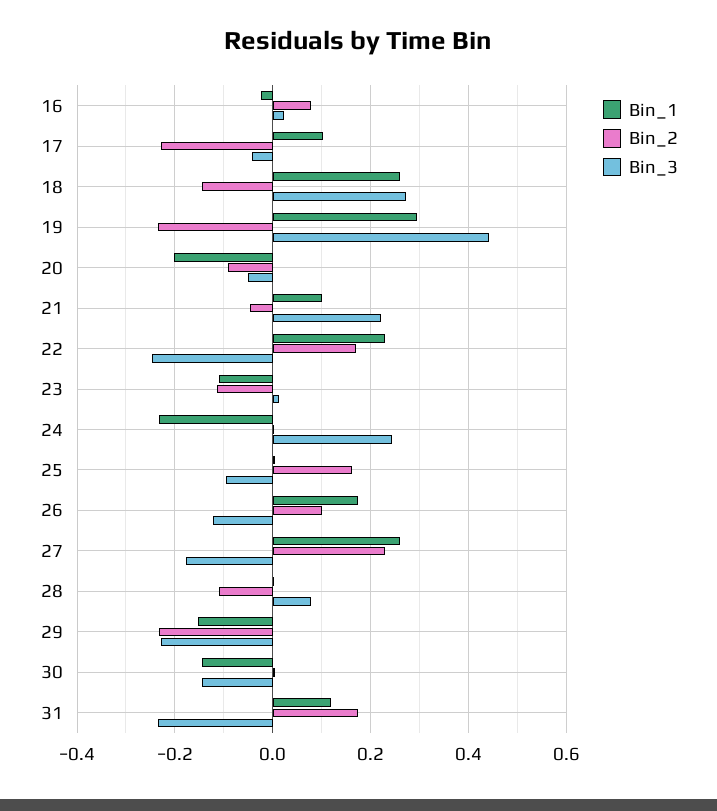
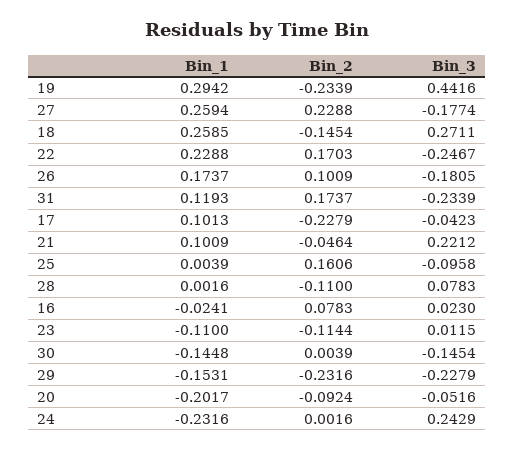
  {
    "Bin_1": {
      "16": -0.0241,
      "17": 0.1013,
      "18": 0.2585,
      "19": 0.2942,
      "20": -0.2017,
      "21": 0.1009,
      "22": 0.2288,
      "23": -0.11,
      "24": -0.2316,
      "25": 0.0039,
      "26": 0.1737,
      "27": 0.2594,
      "28": 0.0016,
      "29": -0.1531,
      "30": -0.1448,
      "31": 0.1193
    },
    "Bin_2": {
      "16": 0.0783,
      "17": -0.2279,
      "18": -0.1454,
      "19": -0.2339,
      "20": -0.0924,
      "21": -0.0464,
      "22": 0.1703,
      "23": -0.1144,
      "24": 0.0016,
      "25": 0.1606,
      "26": 0.1009,
      "27": 0.2288,
      "28": -0.11,
      "29": -0.2316,
      "30": 0.0039,
      "31": 0.1737
    },
    "Bin_3": {
      "16": 0.023,
      "17": -0.0423,
      "18": 0.2711,
      "19": 0.4416,
      "20": -0.0516,
      "21": 0.2212,
      "22": -0.2467,
      "23": 0.0115,
      "24": 0.2429,
      "25": -0.0958,
-     "26": -0.12,
+     "26": -0.1805,
      "27": -0.1774,
      "28": 0.0783,
      "29": -0.2279,
      "30": -0.1454,
      "31": -0.2339
    }
  }

